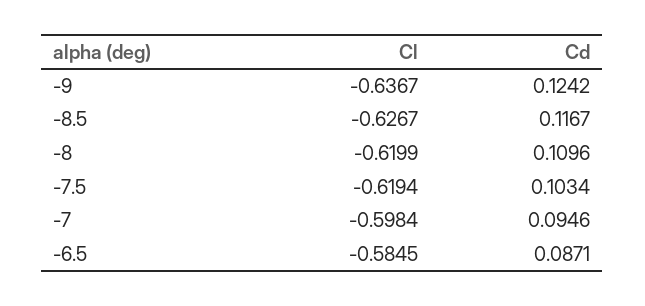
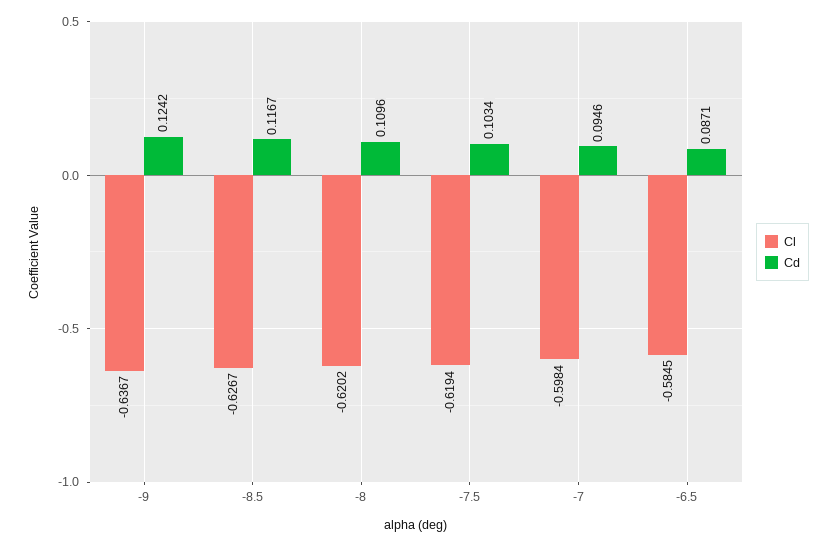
  {
    "Cl": {
      "-9": -0.6367,
      "-8.5": -0.6267,
-     "-8": -0.6199,
+     "-8": -0.6202,
      "-7.5": -0.6194,
      "-7": -0.5984,
      "-6.5": -0.5845
    },
    "Cd": {
      "-9": 0.1242,
      "-8.5": 0.1167,
      "-8": 0.1096,
      "-7.5": 0.1034,
      "-7": 0.0946,
      "-6.5": 0.0871
    }
  }

